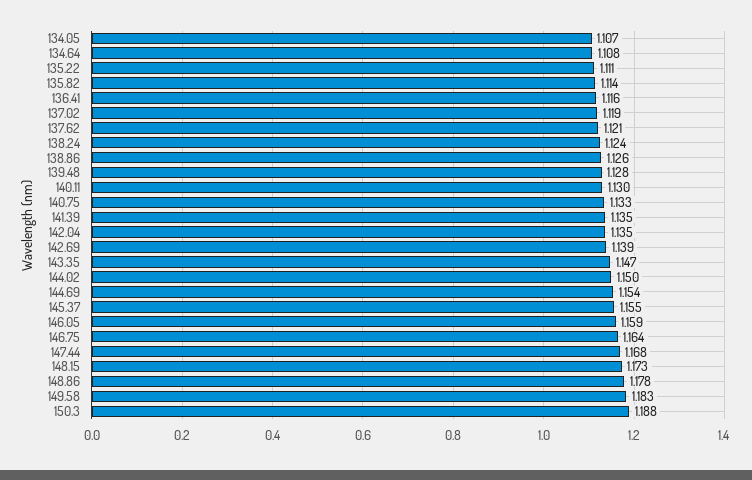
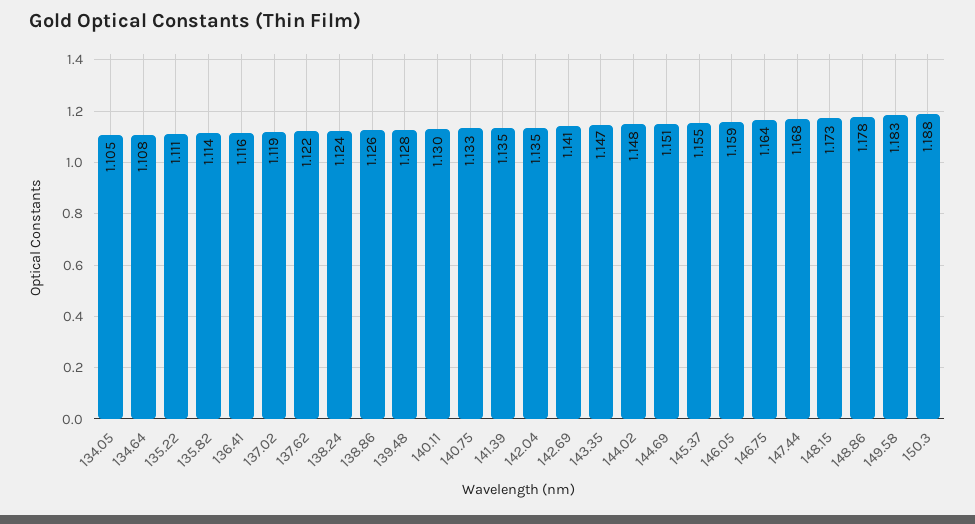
  {
-   "134.05": 1.107,
+   "134.05": 1.105,
    "134.64": 1.108,
    "135.22": 1.111,
    "135.82": 1.114,
    "136.41": 1.116,
    "137.02": 1.119,
-   "137.62": 1.121,
+   "137.62": 1.122,
    "138.24": 1.124,
    "138.86": 1.126,
    "139.48": 1.128,
    "140.11": 1.13,
    "140.75": 1.133,
    "141.39": 1.135,
    "142.04": 1.135,
-   "142.69": 1.139,
+   "142.69": 1.141,
    "143.35": 1.147,
-   "144.02": 1.15,
+   "144.02": 1.148,
-   "144.69": 1.154,
+   "144.69": 1.151,
    "145.37": 1.155,
    "146.05": 1.159,
    "146.75": 1.164,
    "147.44": 1.168,
    "148.15": 1.173,
    "148.86": 1.178,
    "149.58": 1.183,
    "150.3": 1.188
  }

